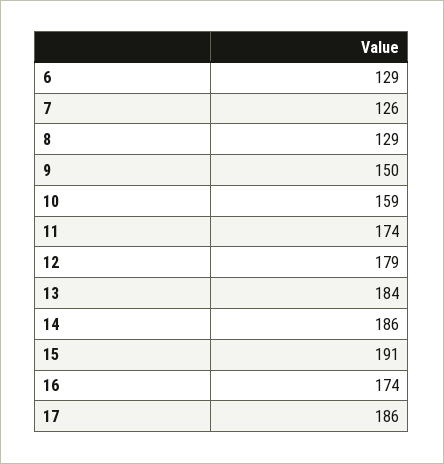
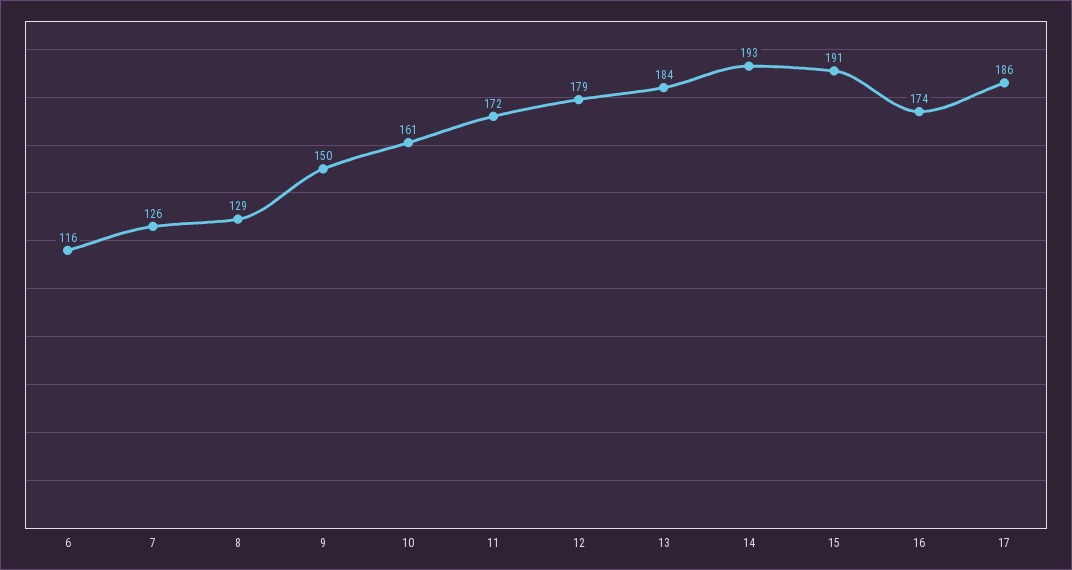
  {
-   "6": 129,
+   "6": 116,
    "7": 126,
    "8": 129,
    "9": 150,
-   "10": 159,
+   "10": 161,
-   "11": 174,
+   "11": 172,
    "12": 179,
    "13": 184,
-   "14": 186,
+   "14": 193,
    "15": 191,
    "16": 174,
    "17": 186
  }

